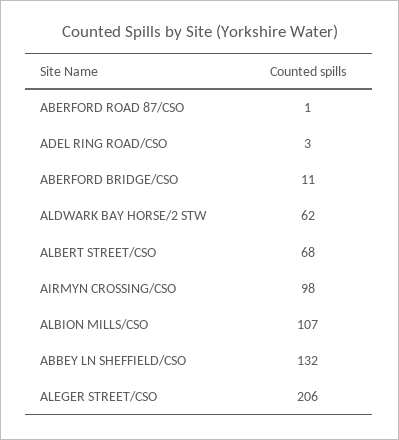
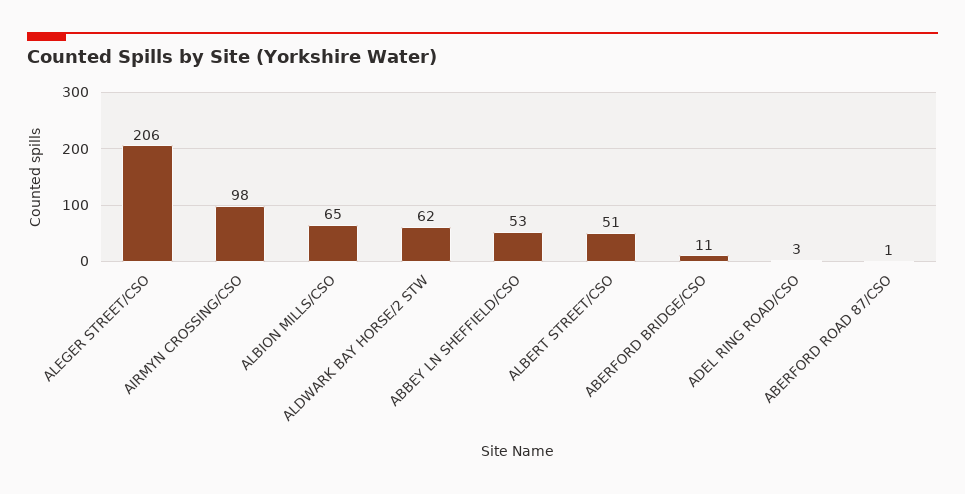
  {
    "ABERFORD ROAD 87/CSO": 1,
    "ADEL RING ROAD/CSO": 3,
    "ABERFORD BRIDGE/CSO": 11,
    "ALDWARK BAY HORSE/2 STW": 62,
-   "ALBERT STREET/CSO": 68,
+   "ALBERT STREET/CSO": 51,
    "AIRMYN CROSSING/CSO": 98,
-   "ALBION MILLS/CSO": 107,
+   "ALBION MILLS/CSO": 65,
-   "ABBEY LN SHEFFIELD/CSO": 132,
+   "ABBEY LN SHEFFIELD/CSO": 53,
    "ALEGER STREET/CSO": 206
  }

